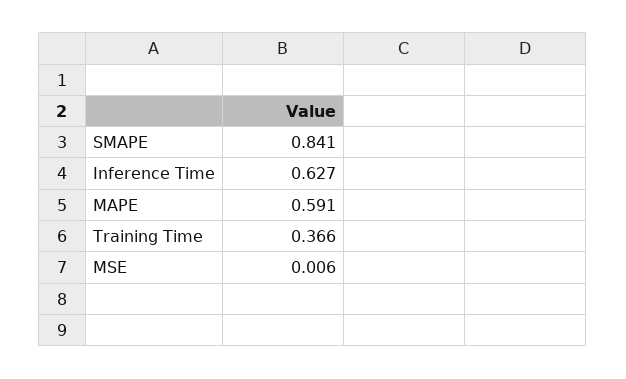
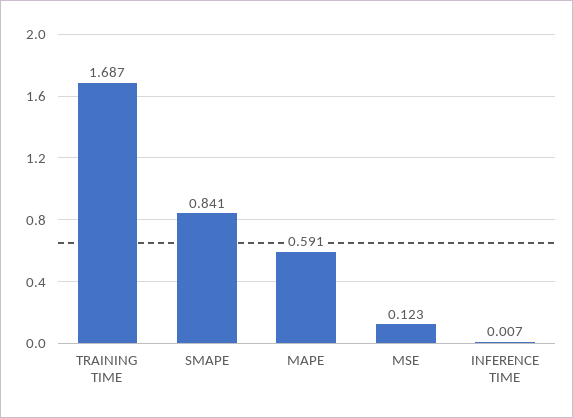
  {
    "SMAPE": 0.841,
-   "Inference Time": 0.627,
+   "Inference Time": 0.007,
    "MAPE": 0.591,
-   "Training Time": 0.366,
+   "Training Time": 1.687,
-   "MSE": 0.006
+   "MSE": 0.123
  }

